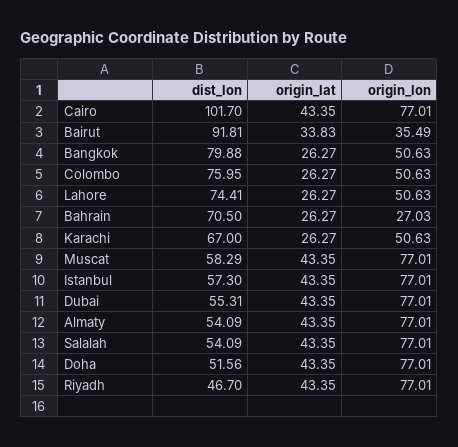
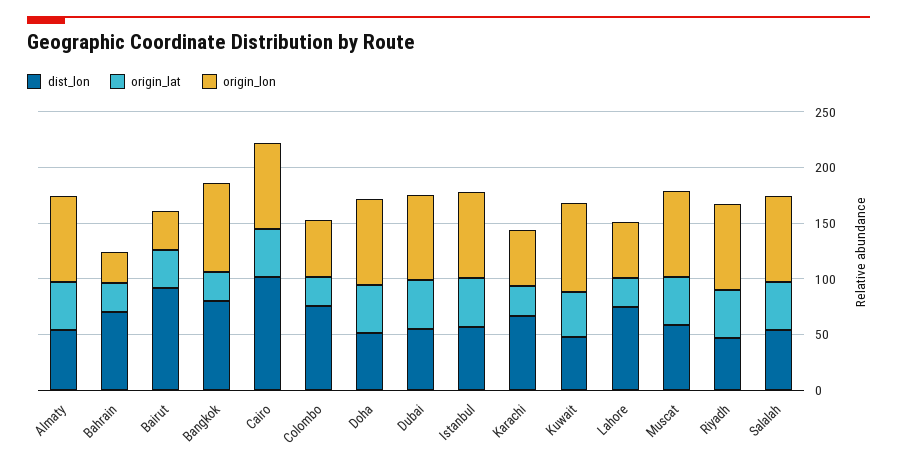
  {
    "dist_lon": {
      "Cairo": 101.7,
      "Bairut": 91.81,
      "Bangkok": 79.88,
      "Colombo": 75.95,
      "Lahore": 74.41,
      "Bahrain": 70.5,
      "Karachi": 67,
      "Muscat": 58.29,
      "Istanbul": 57.3,
      "Dubai": 55.31,
      "Almaty": 54.09,
      "Salalah": 54.09,
      "Doha": 51.56,
-     "Riyadh": 46.7
+     "Riyadh": 46.7,
+     "Kuwait": 50
    },
    "origin_lat": {
      "Cairo": 43.35,
      "Bairut": 33.83,
      "Bangkok": 26.27,
      "Colombo": 26.27,
      "Lahore": 26.27,
      "Bahrain": 26.27,
      "Karachi": 26.27,
      "Muscat": 43.35,
      "Istanbul": 43.35,
      "Dubai": 43.35,
      "Almaty": 43.35,
      "Salalah": 43.35,
      "Doha": 43.35,
-     "Riyadh": 43.35
+     "Riyadh": 43.35,
+     "Kuwait": 40
    },
    "origin_lon": {
      "Cairo": 77.01,
      "Bairut": 35.49,
-     "Bangkok": 50.63,
+     "Bangkok": 80,
      "Colombo": 50.63,
      "Lahore": 50.63,
      "Bahrain": 27.03,
      "Karachi": 50.63,
      "Muscat": 77.01,
      "Istanbul": 77.01,
      "Dubai": 77.01,
      "Almaty": 77.01,
      "Salalah": 77.01,
      "Doha": 77.01,
-     "Riyadh": 77.01
+     "Riyadh": 77.01,
+     "Kuwait": 80
    }
  }

